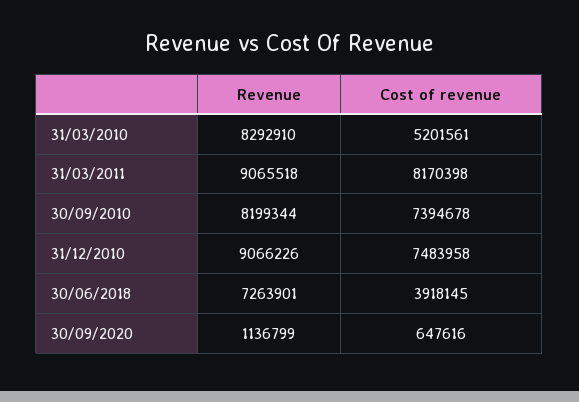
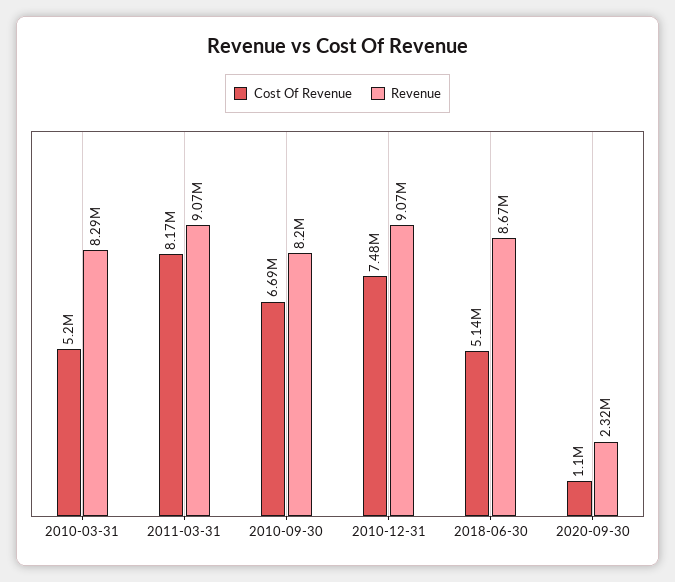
  {
    "Revenue": {
      "31/03/2010": 8292910,
      "31/03/2011": 9065518,
      "30/09/2010": 8199344,
      "31/12/2010": 9066226,
-     "30/06/2018": 7263901,
+     "30/06/2018": 8670000,
-     "30/09/2020": 1136799
+     "30/09/2020": 2320000
    },
    "Cost of revenue": {
      "31/03/2010": 5201561,
      "31/03/2011": 8170398,
-     "30/09/2010": 7394678,
+     "30/09/2010": 6690000,
      "31/12/2010": 7483958,
-     "30/06/2018": 3918145,
+     "30/06/2018": 5140000,
-     "30/09/2020": 647616
+     "30/09/2020": 1100000
    }
  }

